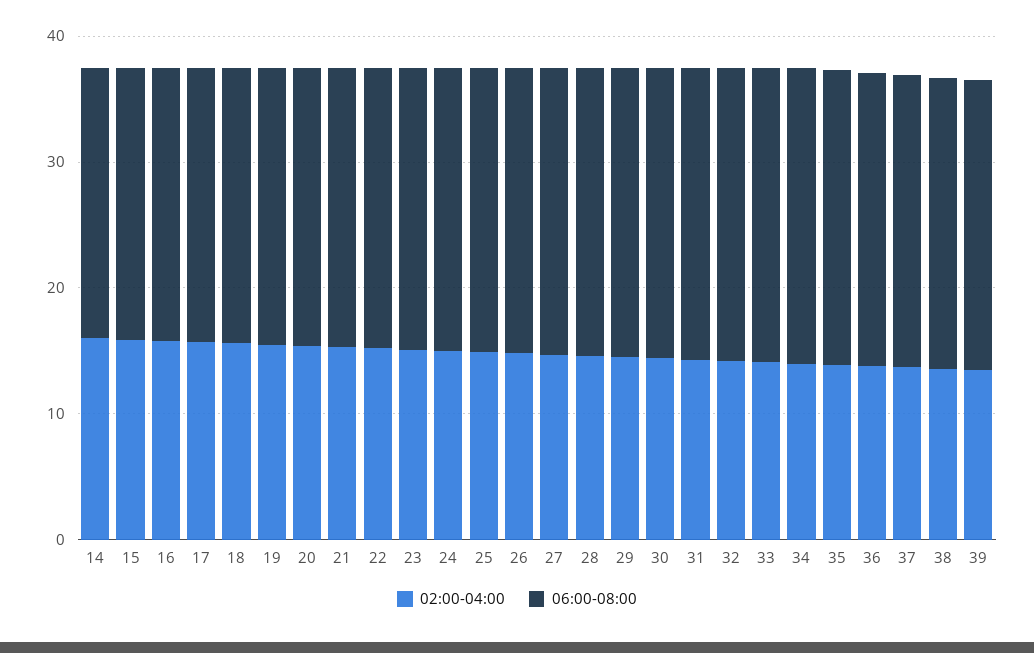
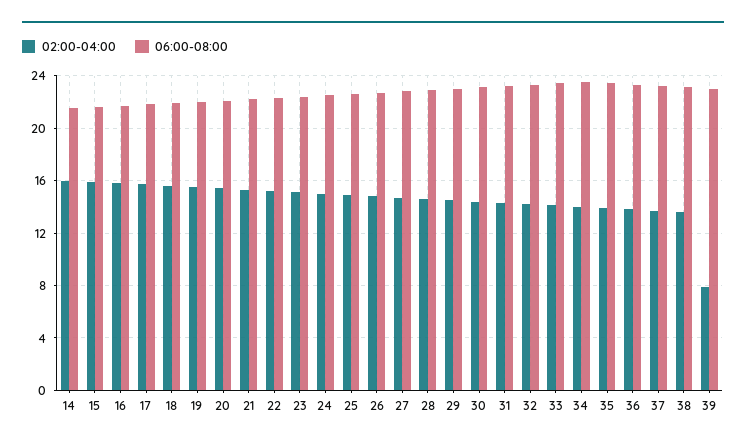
  {
    "02:00-04:00": {
      "14": 16,
      "15": 16,
      "16": 16,
      "17": 15.5,
      "18": 15.5,
      "19": 15.5,
      "20": 15.5,
      "21": 15.5,
      "22": 15,
      "23": 15,
      "24": 15,
      "25": 15,
      "26": 15,
      "27": 14.5,
      "28": 14.5,
      "29": 14.5,
      "30": 14.5,
      "31": 14.5,
      "32": 14,
      "33": 14,
      "34": 14,
      "35": 14,
      "36": 14,
      "37": 13.5,
      "38": 13.5,
-     "39": 14
+     "39": 8
    },
    "06:00-08:00": {
      "14": 21.5,
      "15": 21.5,
      "16": 21.5,
      "17": 22,
      "18": 22,
      "19": 22,
      "20": 22,
      "21": 22,
      "22": 22.5,
      "23": 22.5,
      "24": 22.5,
      "25": 22.5,
      "26": 22.5,
      "27": 23,
      "28": 23,
      "29": 23,
      "30": 23,
      "31": 23,
      "32": 23.5,
      "33": 23.5,
      "34": 23.5,
      "35": 23.5,
      "36": 23.5,
      "37": 23,
      "38": 23,
      "39": 23
    }
  }

